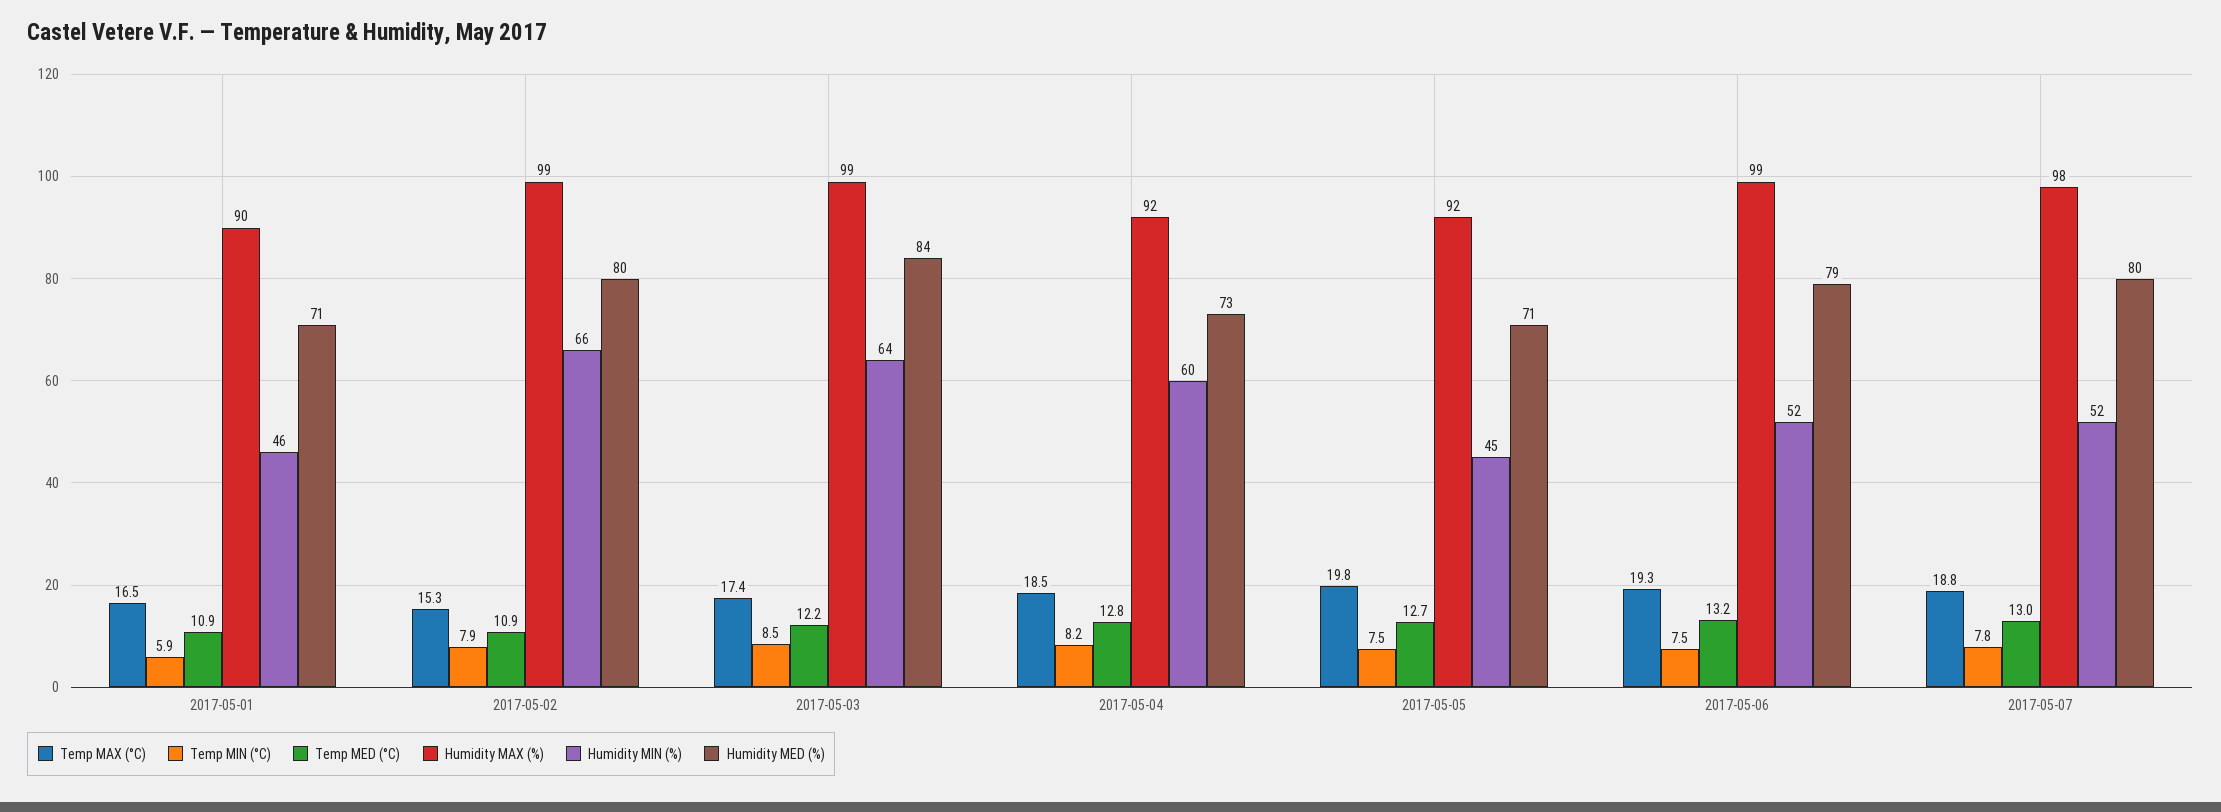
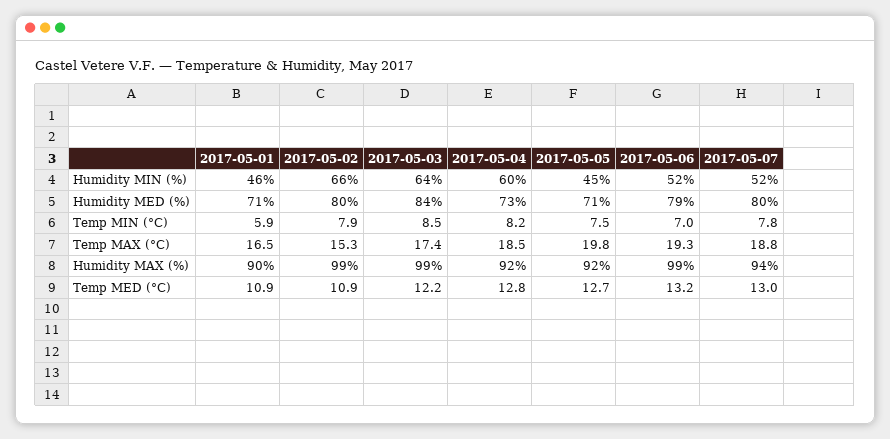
  {
    "Temp MAX (°C)": {
      "2017-05-01": 16.5,
      "2017-05-02": 15.3,
      "2017-05-03": 17.4,
      "2017-05-04": 18.5,
      "2017-05-05": 19.8,
      "2017-05-06": 19.3,
      "2017-05-07": 18.8
    },
    "Temp MIN (°C)": {
      "2017-05-01": 5.9,
      "2017-05-02": 7.9,
      "2017-05-03": 8.5,
      "2017-05-04": 8.2,
      "2017-05-05": 7.5,
-     "2017-05-06": 7.5,
+     "2017-05-06": 7,
      "2017-05-07": 7.8
    },
    "Temp MED (°C)": {
      "2017-05-01": 10.9,
      "2017-05-02": 10.9,
      "2017-05-03": 12.2,
      "2017-05-04": 12.8,
      "2017-05-05": 12.7,
      "2017-05-06": 13.2,
      "2017-05-07": 13
    },
    "Humidity MAX (%)": {
      "2017-05-01": 90,
      "2017-05-02": 99,
      "2017-05-03": 99,
      "2017-05-04": 92,
      "2017-05-05": 92,
      "2017-05-06": 99,
-     "2017-05-07": 98
+     "2017-05-07": 94
    },
    "Humidity MIN (%)": {
      "2017-05-01": 46,
      "2017-05-02": 66,
      "2017-05-03": 64,
      "2017-05-04": 60,
      "2017-05-05": 45,
      "2017-05-06": 52,
      "2017-05-07": 52
    },
    "Humidity MED (%)": {
      "2017-05-01": 71,
      "2017-05-02": 80,
      "2017-05-03": 84,
      "2017-05-04": 73,
      "2017-05-05": 71,
      "2017-05-06": 79,
      "2017-05-07": 80
    }
  }

